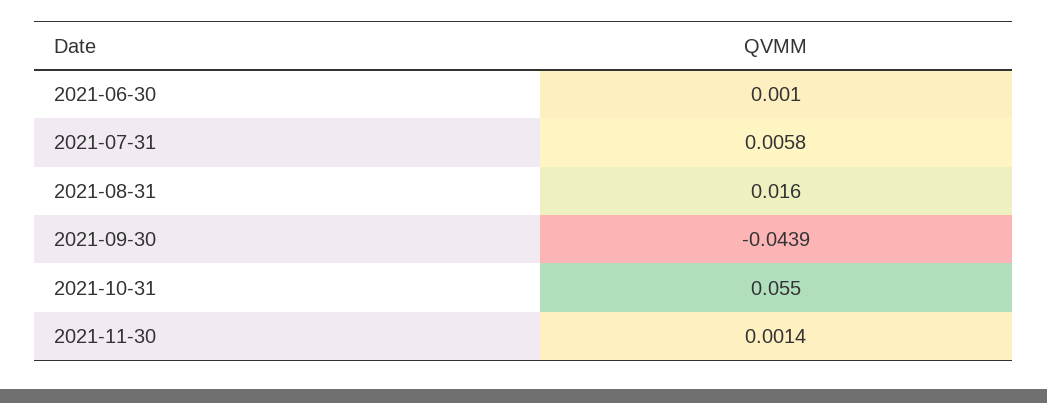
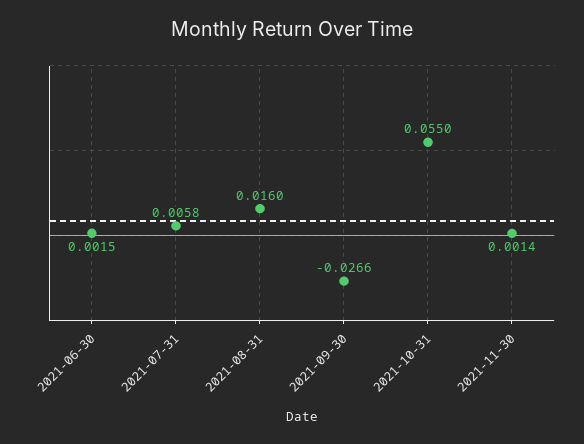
  {
-   "2021-06-30": 0.001,
+   "2021-06-30": 0.0015,
    "2021-07-31": 0.0058,
    "2021-08-31": 0.016,
-   "2021-09-30": -0.0439,
+   "2021-09-30": -0.0266,
    "2021-10-31": 0.055,
    "2021-11-30": 0.0014
  }

